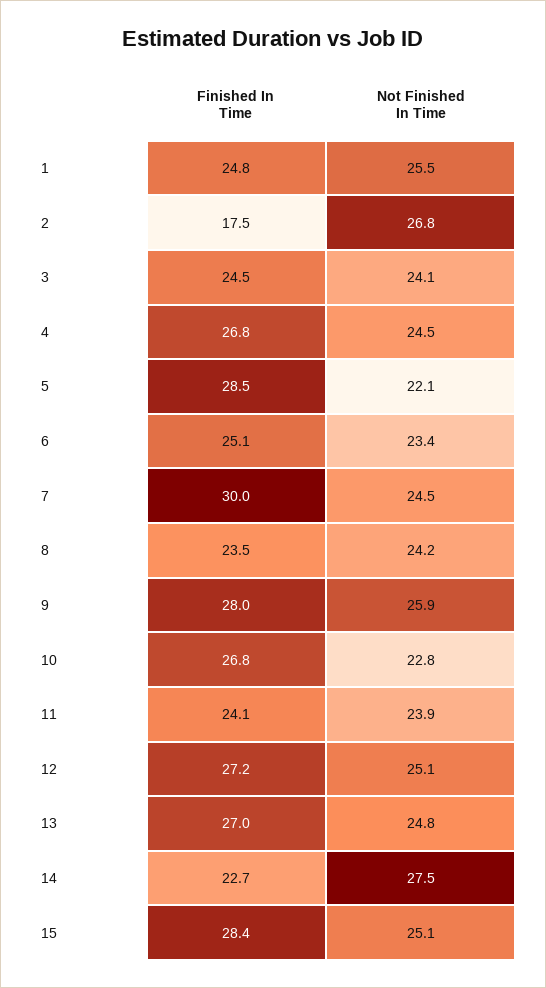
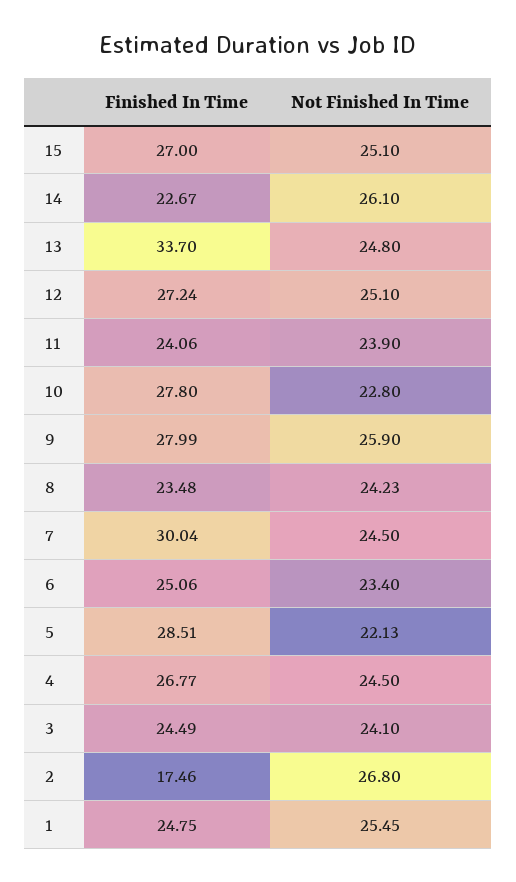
  {
    "Finished In Time": {
      "1": 24.75,
      "2": 17.46,
      "3": 24.49,
      "4": 26.77,
      "5": 28.51,
      "6": 25.06,
      "7": 30.04,
      "8": 23.48,
      "9": 27.99,
-     "10": 26.8,
+     "10": 27.8,
      "11": 24.06,
      "12": 27.24,
-     "13": 27,
+     "13": 33.7,
      "14": 22.67,
-     "15": 28.4
+     "15": 27
    },
    "Not Finished In Time": {
      "1": 25.45,
      "2": 26.8,
      "3": 24.1,
      "4": 24.5,
      "5": 22.13,
      "6": 23.4,
      "7": 24.5,
      "8": 24.23,
      "9": 25.9,
      "10": 22.8,
      "11": 23.9,
      "12": 25.1,
      "13": 24.8,
-     "14": 27.5,
+     "14": 26.1,
      "15": 25.1
    }
  }

